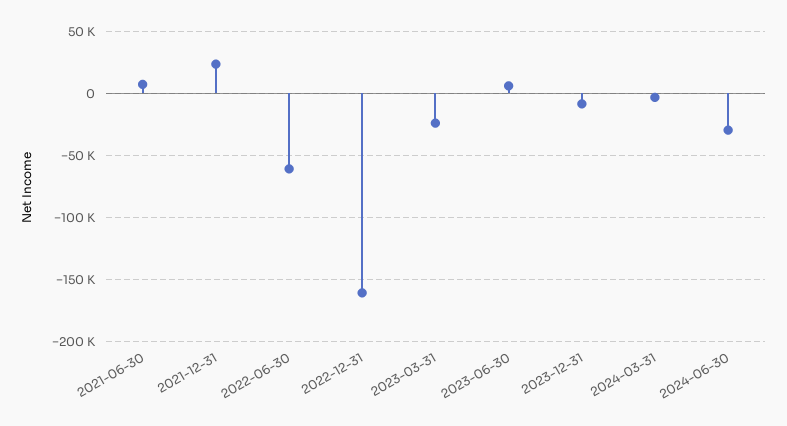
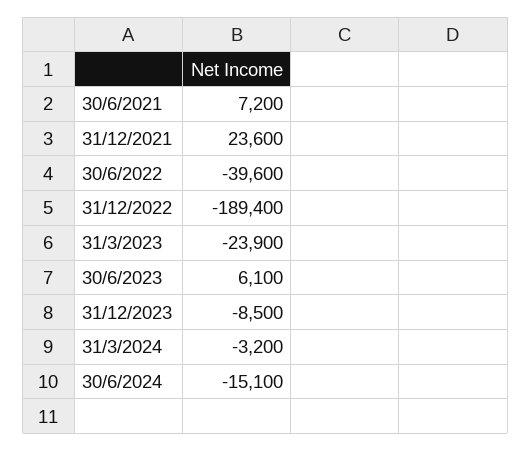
  {
    "2021-06-30": 7200,
    "2021-12-31": 23600,
-   "2022-06-30": -60000,
+   "2022-06-30": -39600,
-   "2022-12-31": -160000,
+   "2022-12-31": -189400,
    "2023-03-31": -23900,
    "2023-06-30": 6100,
    "2023-12-31": -8500,
    "2024-03-31": -3200,
-   "2024-06-30": -30000
+   "2024-06-30": -15100
  }

